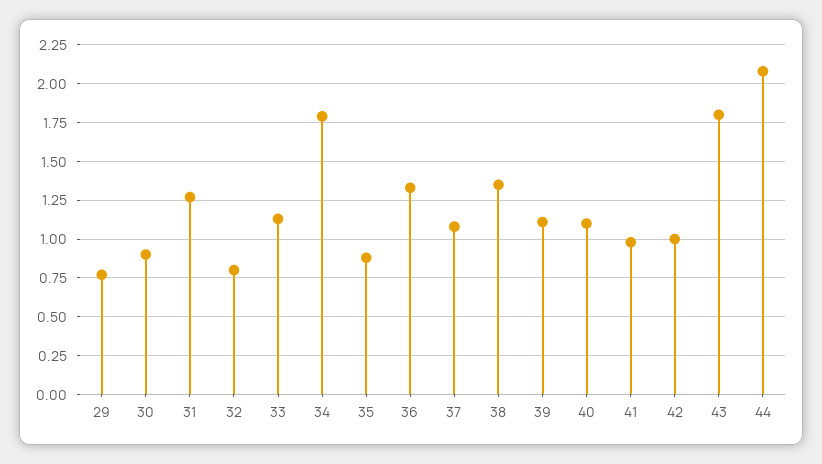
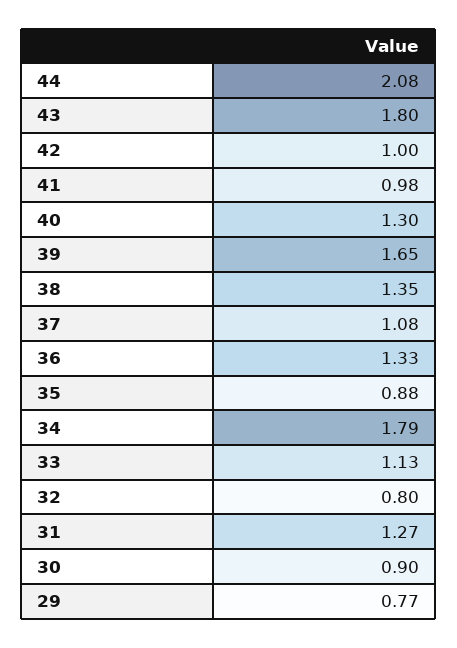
  {
    "29": 0.77,
    "30": 0.9,
    "31": 1.27,
    "32": 0.8,
    "33": 1.13,
    "34": 1.79,
    "35": 0.88,
    "36": 1.33,
    "37": 1.08,
    "38": 1.35,
-   "39": 1.1,
+   "39": 1.65,
-   "40": 1.1,
+   "40": 1.3,
    "41": 0.98,
    "42": 1,
    "43": 1.8,
    "44": 2.08
  }

